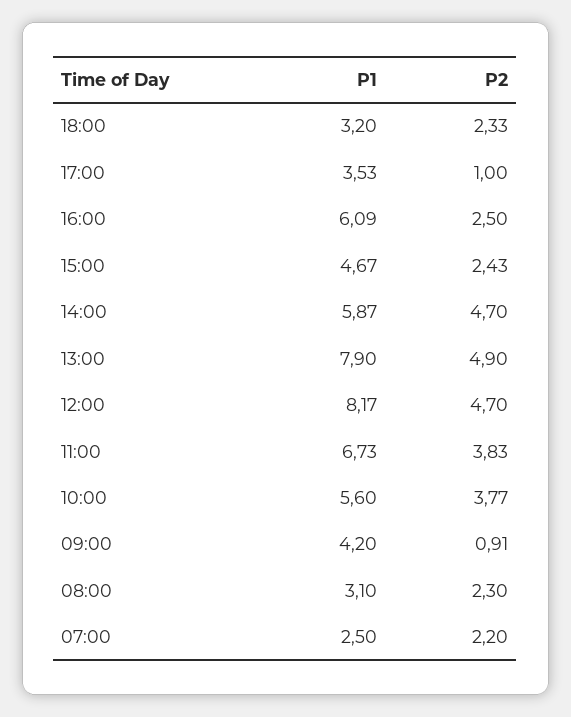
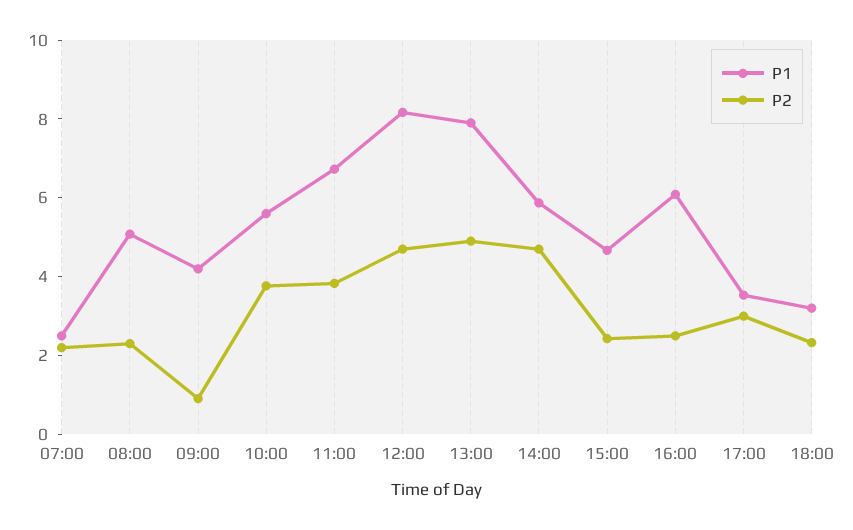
  {
    "P1": {
      "18:00": 3.2,
      "17:00": 3.53,
      "16:00": 6.09,
      "15:00": 4.67,
      "14:00": 5.87,
      "13:00": 7.9,
      "12:00": 8.17,
      "11:00": 6.73,
      "10:00": 5.6,
      "09:00": 4.2,
-     "08:00": 3.1,
+     "08:00": 5,
      "07:00": 2.5
    },
    "P2": {
      "18:00": 2.33,
-     "17:00": 1,
+     "17:00": 3,
      "16:00": 2.5,
      "15:00": 2.43,
      "14:00": 4.7,
      "13:00": 4.9,
      "12:00": 4.7,
      "11:00": 3.83,
      "10:00": 3.77,
      "09:00": 0.91,
      "08:00": 2.3,
      "07:00": 2.2
    }
  }

